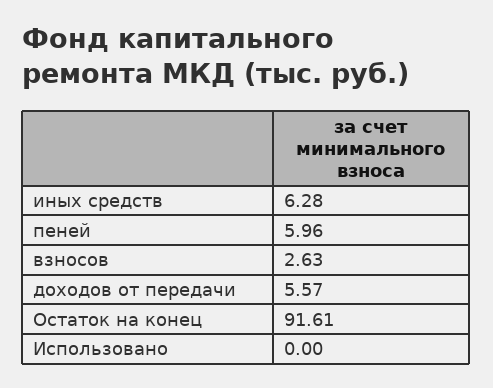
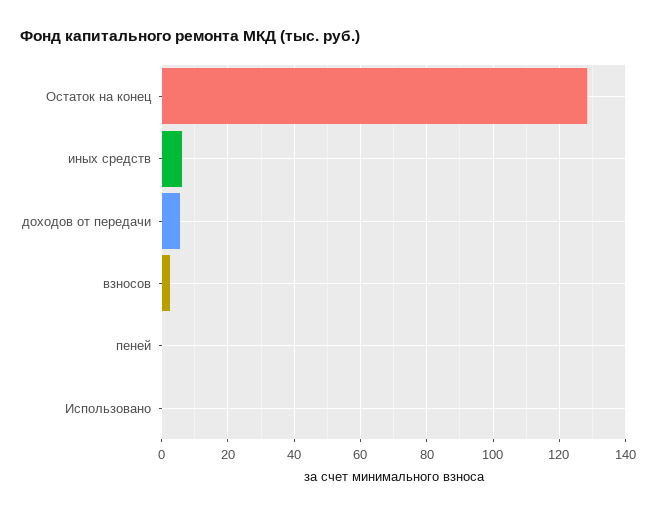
  {
    "иных средств": 6.28,
-   "пеней": 5.96,
+   "пеней": 0,
    "взносов": 2.63,
    "доходов от передачи": 5.57,
-   "Остаток на конец": 91.61,
+   "Остаток на конец": 128,
    "Использовано": 0
  }

